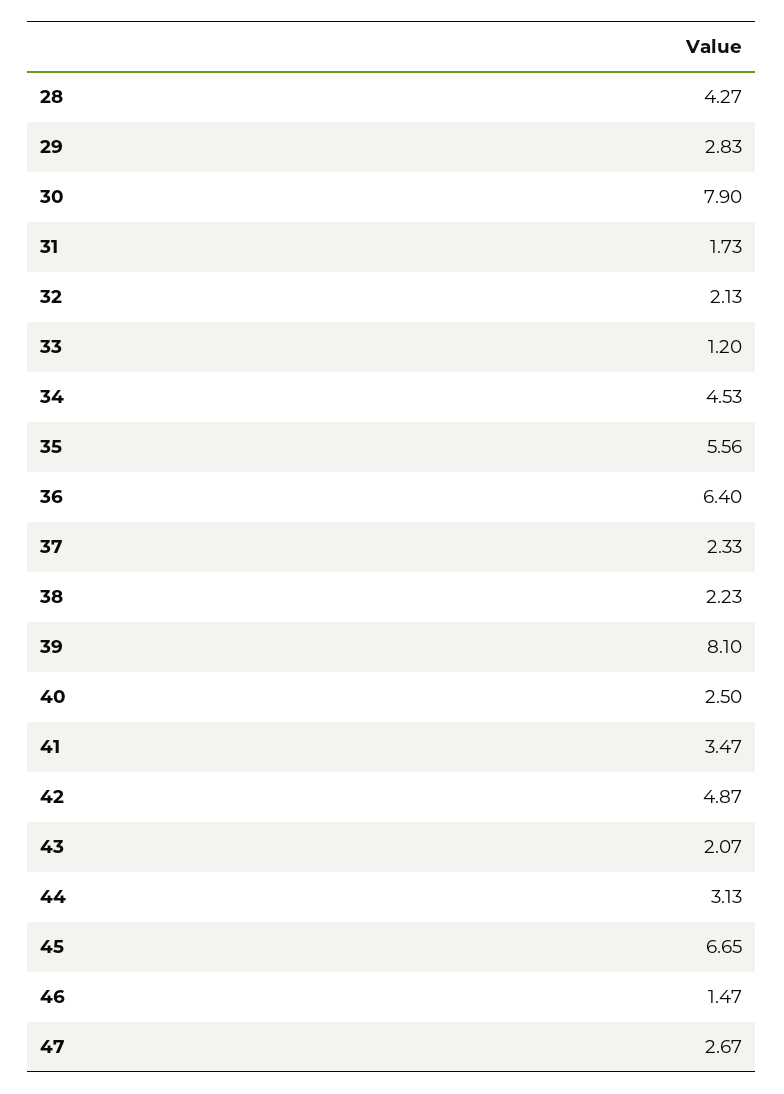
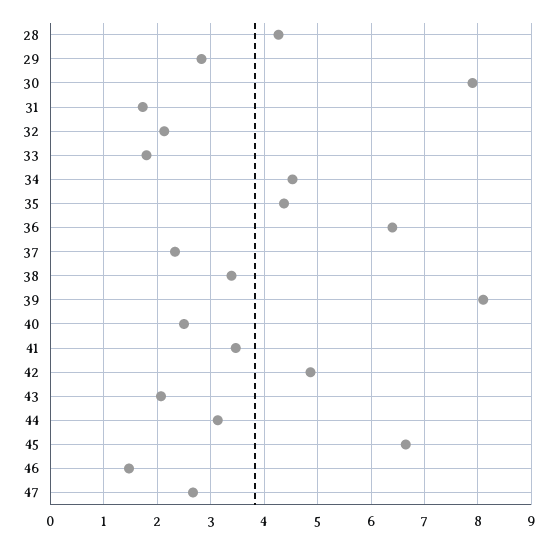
  {
    "28": 4.27,
    "29": 2.83,
    "30": 7.9,
    "31": 1.73,
    "32": 2.13,
-   "33": 1.2,
+   "33": 1.8,
    "34": 4.53,
-   "35": 5.56,
+   "35": 4.4,
    "36": 6.4,
    "37": 2.33,
-   "38": 2.23,
+   "38": 3.4,
    "39": 8.1,
    "40": 2.5,
    "41": 3.47,
    "42": 4.87,
    "43": 2.07,
    "44": 3.13,
    "45": 6.65,
    "46": 1.47,
    "47": 2.67
  }

